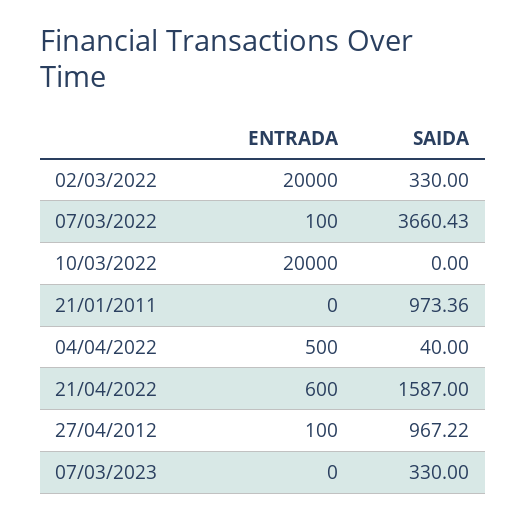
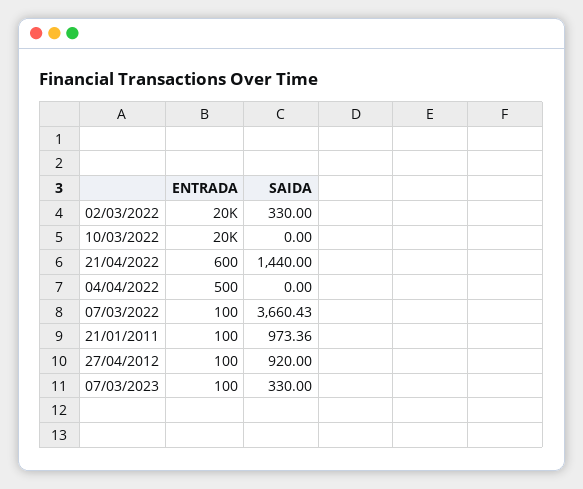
  {
    "ENTRADA": {
      "02/03/2022": 20000,
      "07/03/2022": 100,
      "10/03/2022": 20000,
-     "21/01/2011": 0,
+     "21/01/2011": 100,
      "04/04/2022": 500,
      "21/04/2022": 600,
      "27/04/2012": 100,
-     "07/03/2023": 0
+     "07/03/2023": 100
    },
    "SAIDA": {
      "02/03/2022": 330,
      "07/03/2022": 3660.43,
      "10/03/2022": 0,
      "21/01/2011": 973.36,
-     "04/04/2022": 40,
+     "04/04/2022": 0,
-     "21/04/2022": 1587,
+     "21/04/2022": 1440,
-     "27/04/2012": 967.22,
+     "27/04/2012": 920,
      "07/03/2023": 330
    }
  }

